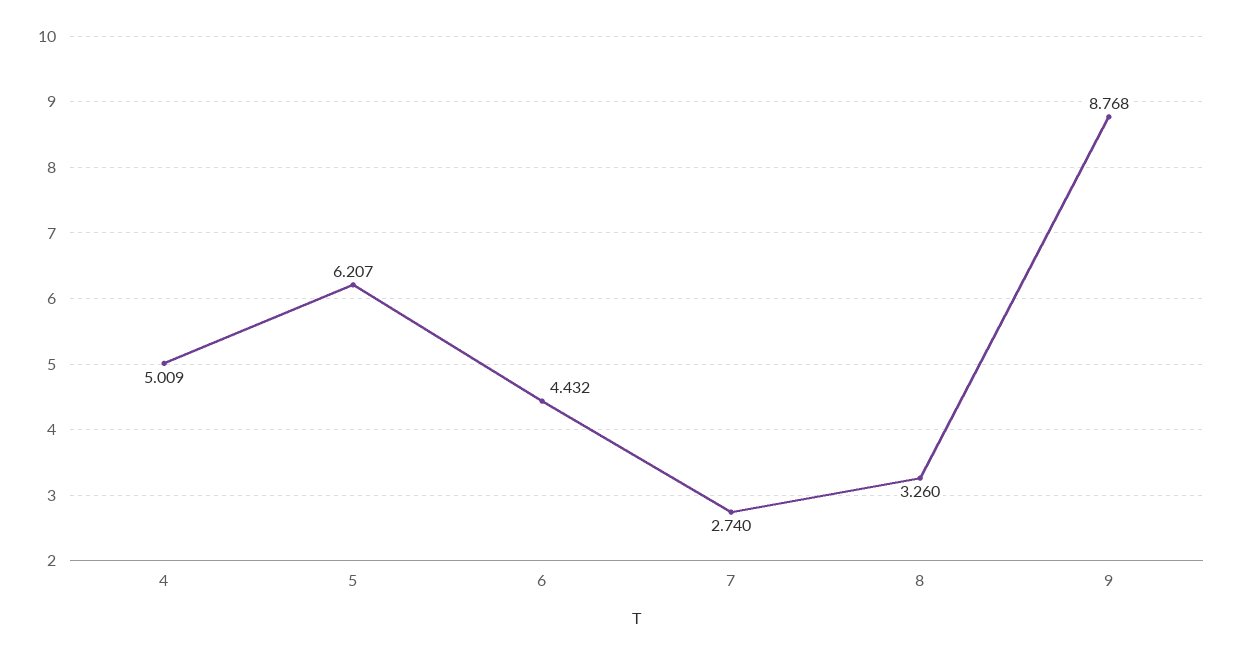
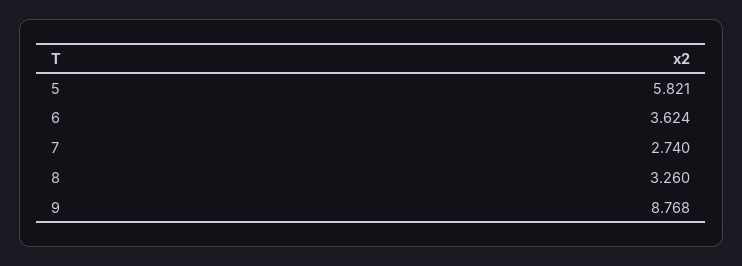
  {
-   "4": 5.009,
-   "5": 6.207,
+   "5": 5.821,
-   "6": 4.432,
+   "6": 3.624,
    "7": 2.74,
    "8": 3.26,
    "9": 8.768
  }

